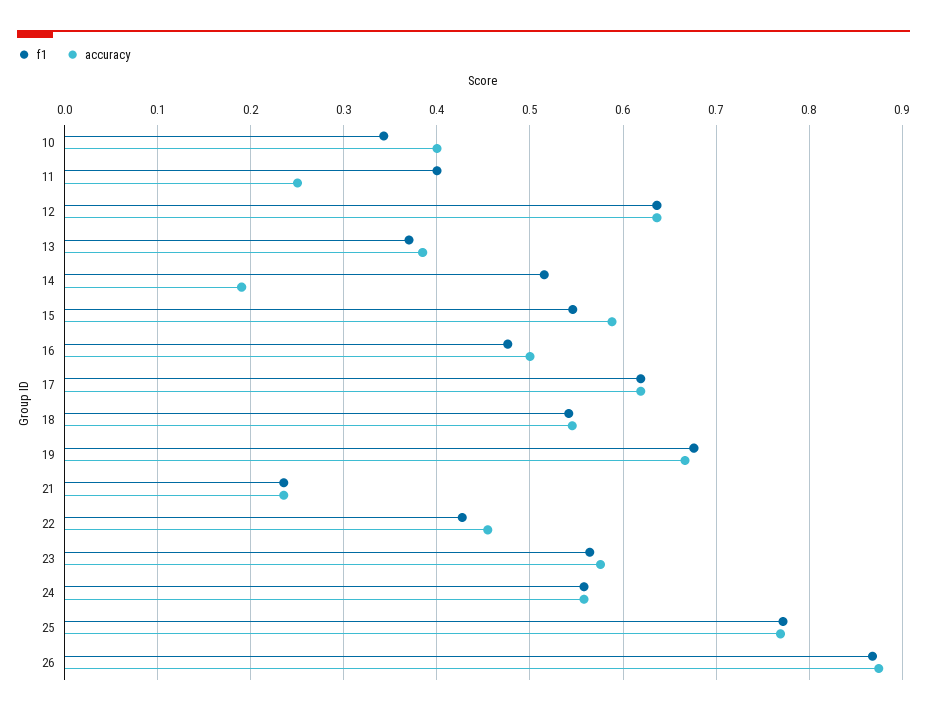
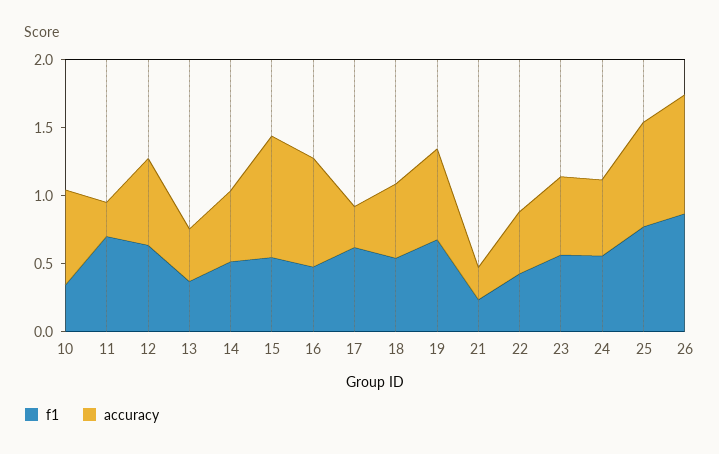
  {
    "f1": {
      "10": 0.34,
-     "11": 0.4,
+     "11": 0.7,
      "12": 0.64,
      "13": 0.37,
      "14": 0.52,
      "15": 0.55,
      "16": 0.48,
      "17": 0.62,
      "18": 0.54,
      "19": 0.68,
      "21": 0.24,
      "22": 0.43,
      "23": 0.56,
      "24": 0.56,
      "25": 0.77,
      "26": 0.87
    },
    "accuracy": {
-     "10": 0.4,
+     "10": 0.7,
      "11": 0.25,
      "12": 0.64,
      "13": 0.38,
-     "14": 0.19,
+     "14": 0.5,
-     "15": 0.59,
+     "15": 0.9,
-     "16": 0.5,
+     "16": 0.8,
-     "17": 0.62,
+     "17": 0.3,
      "18": 0.55,
      "19": 0.67,
      "21": 0.24,
      "22": 0.45,
      "23": 0.58,
      "24": 0.56,
      "25": 0.77,
      "26": 0.88
    }
  }

